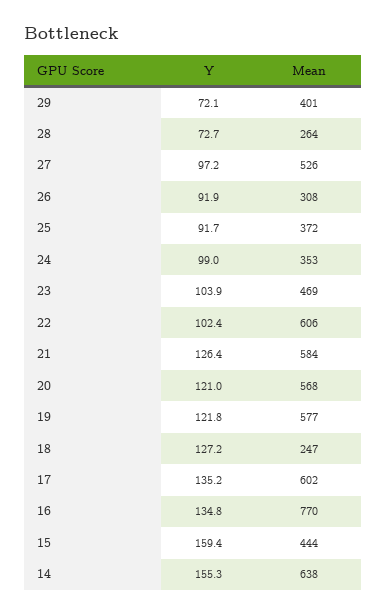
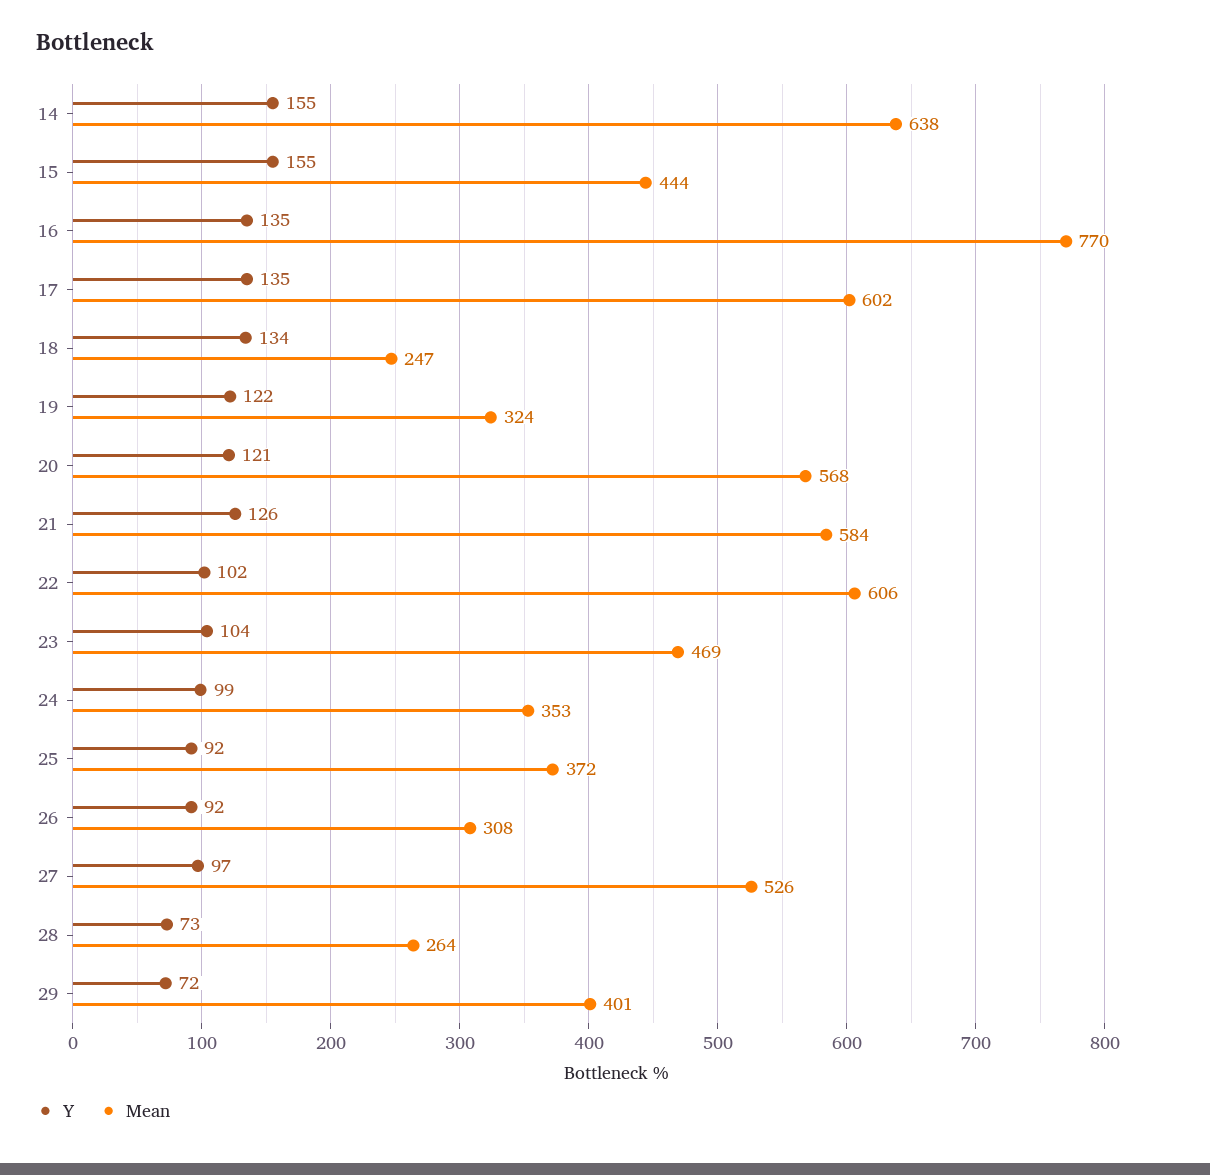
  {
    "Y": {
      "29": 72.1,
      "28": 72.7,
      "27": 97.2,
      "26": 91.9,
      "25": 91.7,
      "24": 99,
      "23": 103.9,
      "22": 102.4,
      "21": 126.4,
      "20": 121,
      "19": 121.8,
-     "18": 127.2,
+     "18": 134,
      "17": 135.2,
      "16": 134.8,
-     "15": 159.4,
+     "15": 155,
      "14": 155.3
    },
    "Mean": {
      "29": 401,
      "28": 264,
      "27": 526,
      "26": 308,
      "25": 372,
      "24": 353,
      "23": 469,
      "22": 606,
      "21": 584,
      "20": 568,
-     "19": 577,
+     "19": 324,
      "18": 247,
      "17": 602,
      "16": 770,
      "15": 444,
      "14": 638
    }
  }

